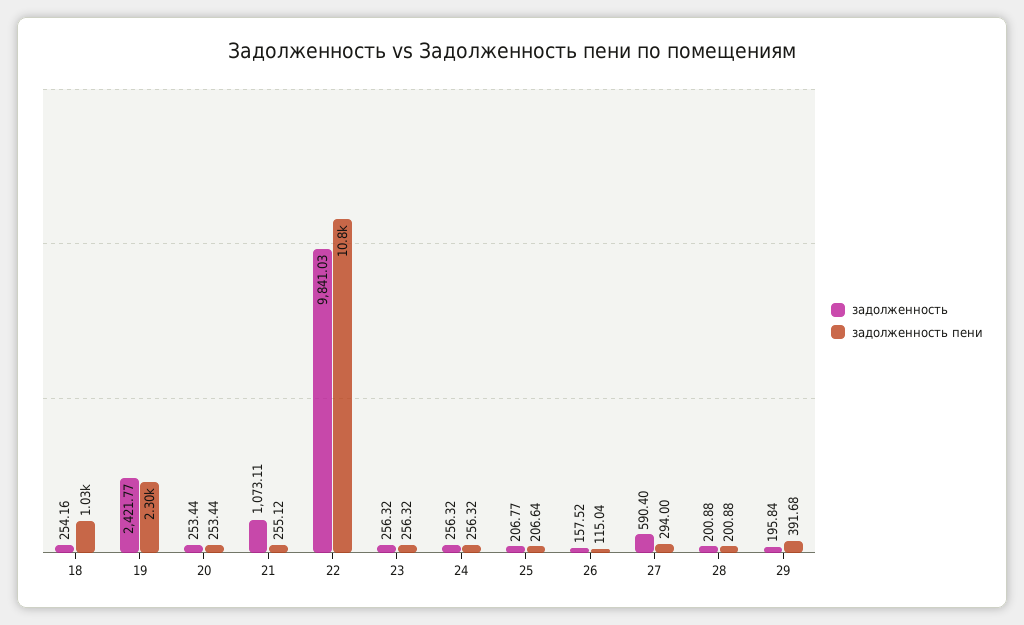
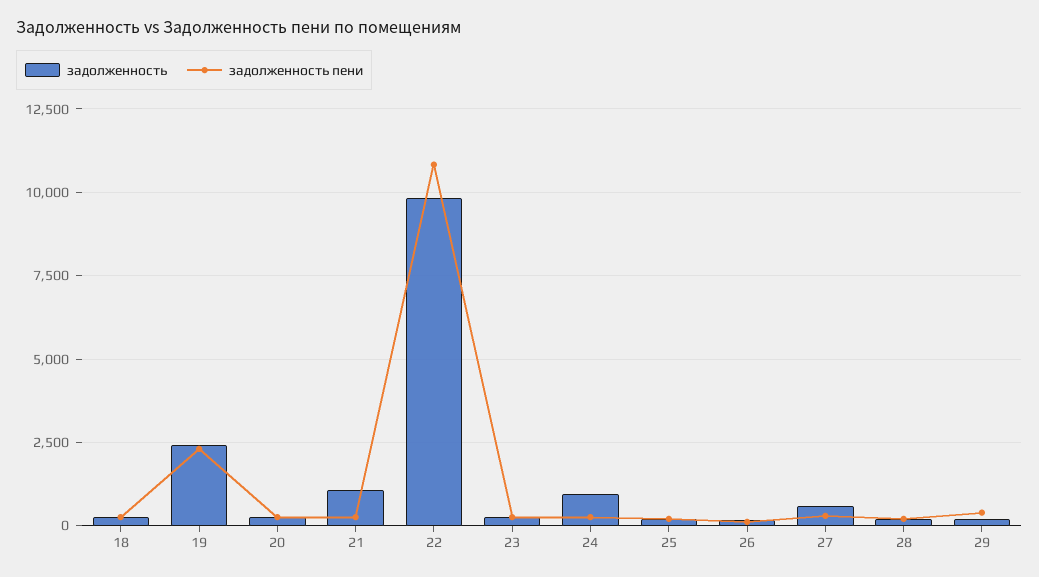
  {
    "задолженность": {
      "18": 254.16,
      "19": 2421.77,
      "20": 253.44,
      "21": 1073.11,
      "22": 9841.03,
      "23": 256.32,
-     "24": 256.32,
+     "24": 1000,
      "25": 206.77,
      "26": 157.52,
      "27": 590.4,
      "28": 200.88,
      "29": 195.84
    },
    "задолженность пени": {
-     "18": 1030,
+     "18": 250,
      "19": 2300,
      "20": 253.44,
      "21": 255.12,
      "22": 10800,
      "23": 256.32,
      "24": 256.32,
      "25": 206.64,
      "26": 115.04,
      "27": 294,
      "28": 200.88,
      "29": 391.68
    }
  }

